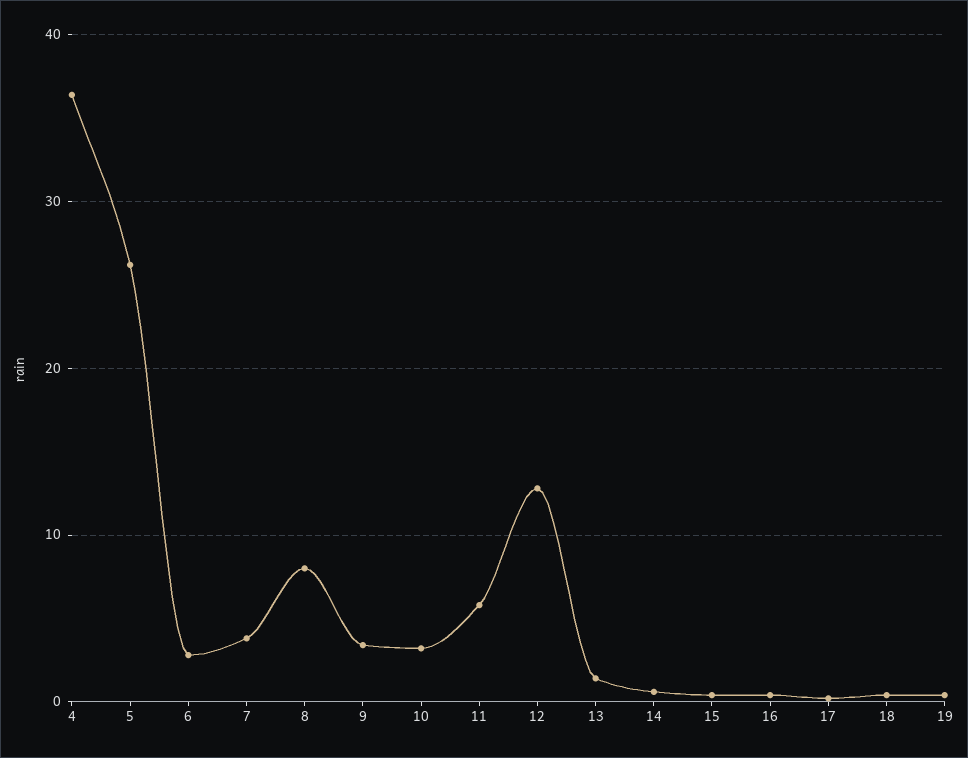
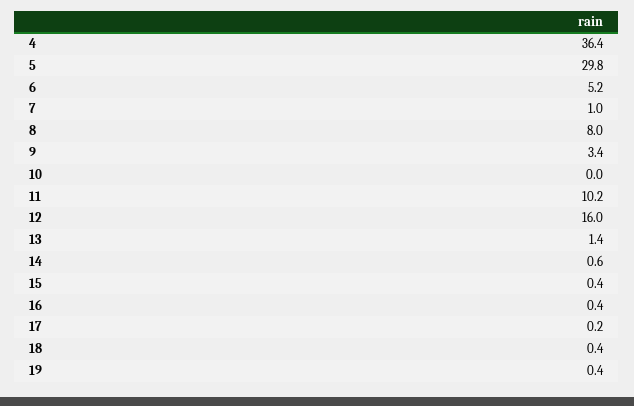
  {
    "4": 36.4,
-   "5": 26,
+   "5": 29.8,
-   "6": 3,
+   "6": 5.2,
-   "7": 4,
+   "7": 1,
    "8": 8,
    "9": 3.4,
-   "10": 3,
+   "10": 0,
-   "11": 6,
+   "11": 10.2,
-   "12": 13,
+   "12": 16,
    "13": 1.4,
    "14": 0.6,
    "15": 0.4,
    "16": 0.4,
    "17": 0.2,
    "18": 0.4,
    "19": 0.4
  }

